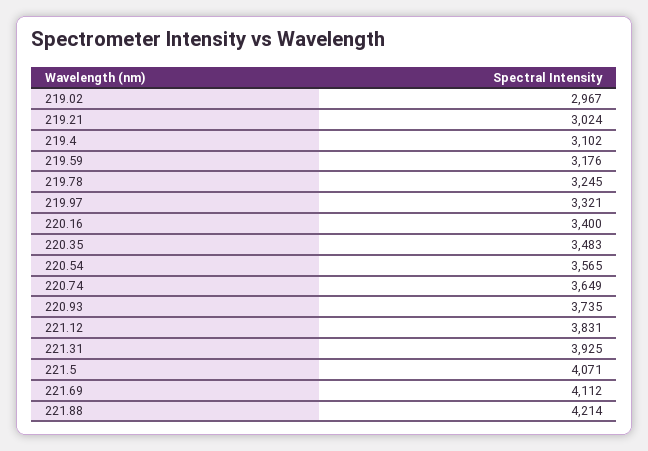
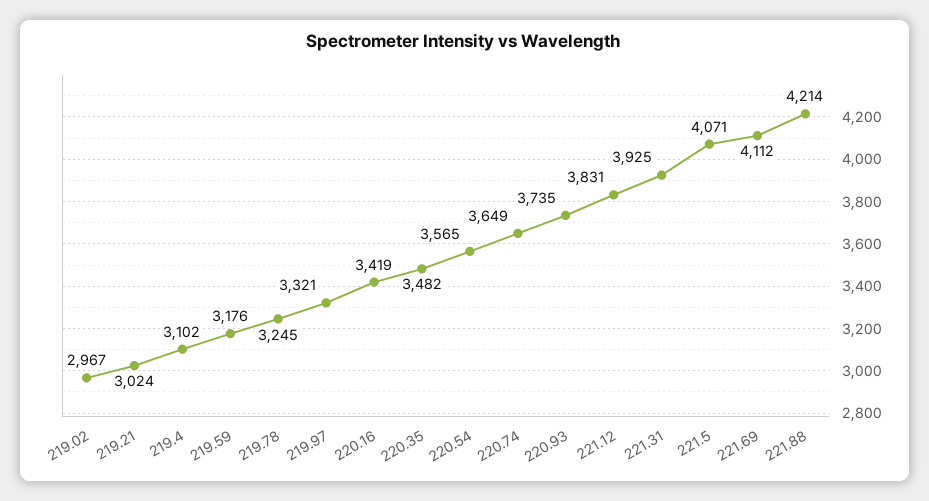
  {
    "219.02": 2967,
    "219.21": 3024,
    "219.4": 3102,
    "219.59": 3176,
    "219.78": 3245,
    "219.97": 3321,
-   "220.16": 3400,
+   "220.16": 3419,
-   "220.35": 3483,
+   "220.35": 3482,
    "220.54": 3565,
    "220.74": 3649,
    "220.93": 3735,
    "221.12": 3831,
    "221.31": 3925,
    "221.5": 4071,
    "221.69": 4112,
    "221.88": 4214
  }

